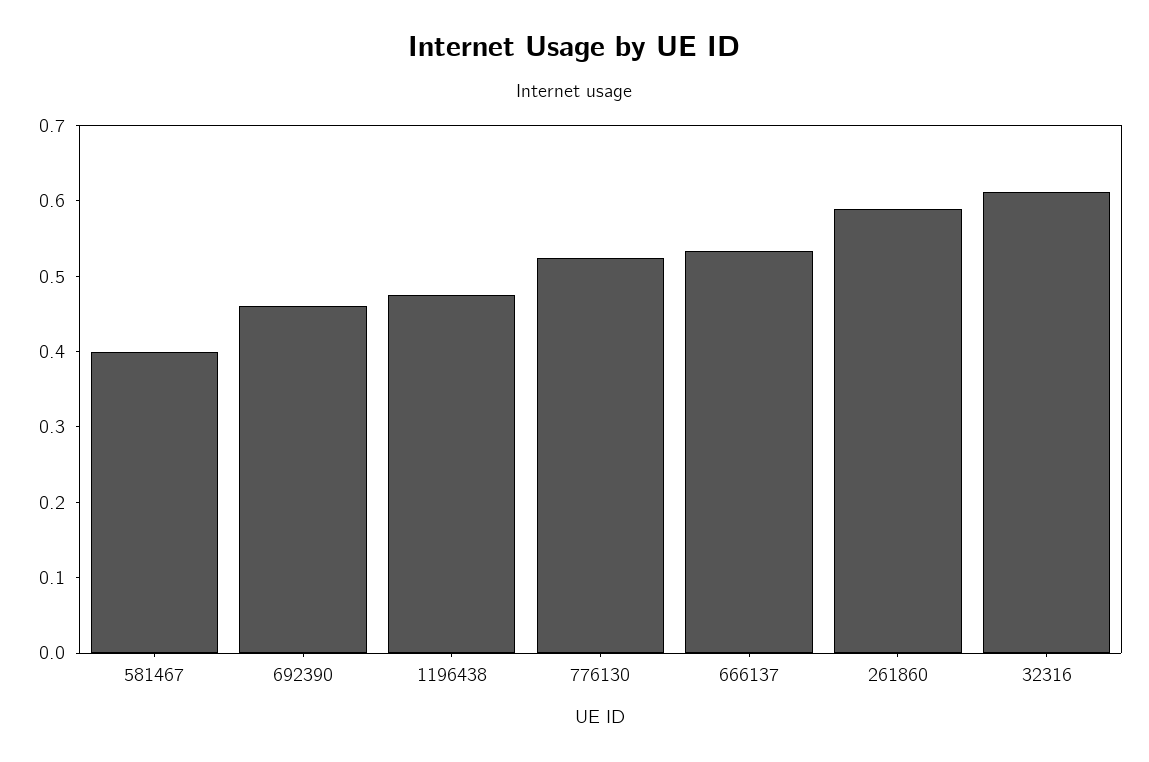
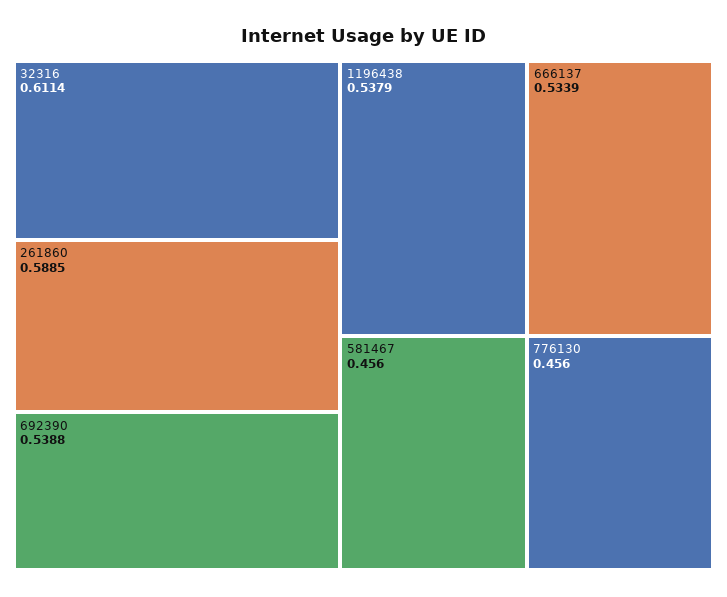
  {
-   "581467": 0.4,
+   "581467": 0.456,
-   "692390": 0.46,
+   "692390": 0.5388,
-   "1196438": 0.48,
+   "1196438": 0.5379,
-   "776130": 0.52,
+   "776130": 0.456,
    "666137": 0.5339,
    "261860": 0.5885,
    "32316": 0.6114
  }

